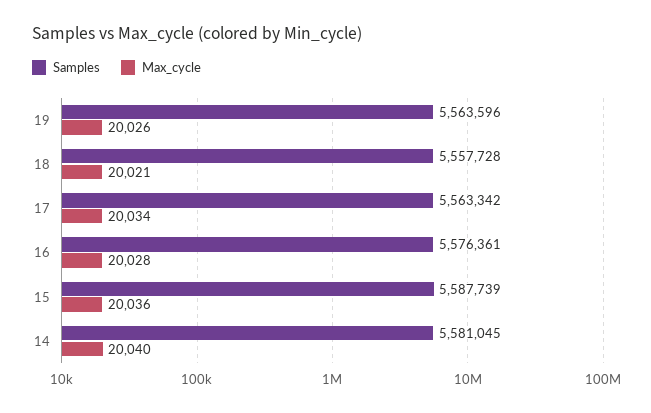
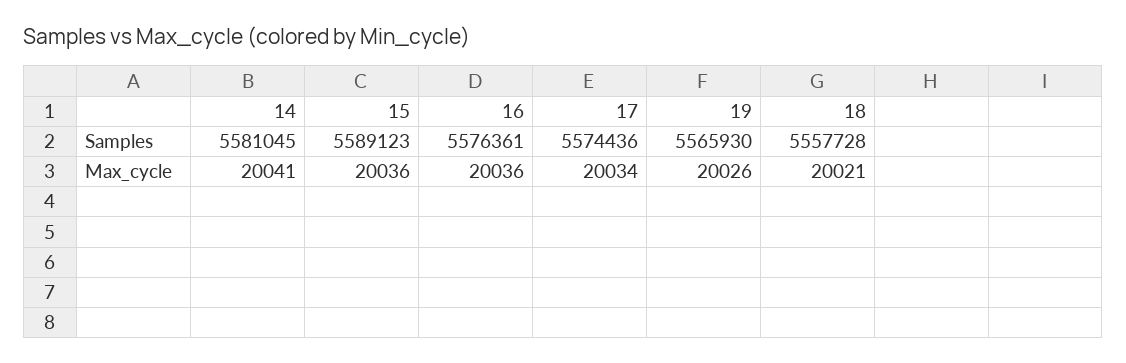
  {
    "Samples": {
-     "19": 5563596,
+     "19": 5565930,
      "18": 5557728,
-     "17": 5563342,
+     "17": 5574436,
      "16": 5576361,
-     "15": 5587739,
+     "15": 5589123,
      "14": 5581045
    },
    "Max_cycle": {
      "19": 20026,
      "18": 20021,
      "17": 20034,
-     "16": 20028,
+     "16": 20036,
      "15": 20036,
-     "14": 20040
+     "14": 20041
    }
  }

